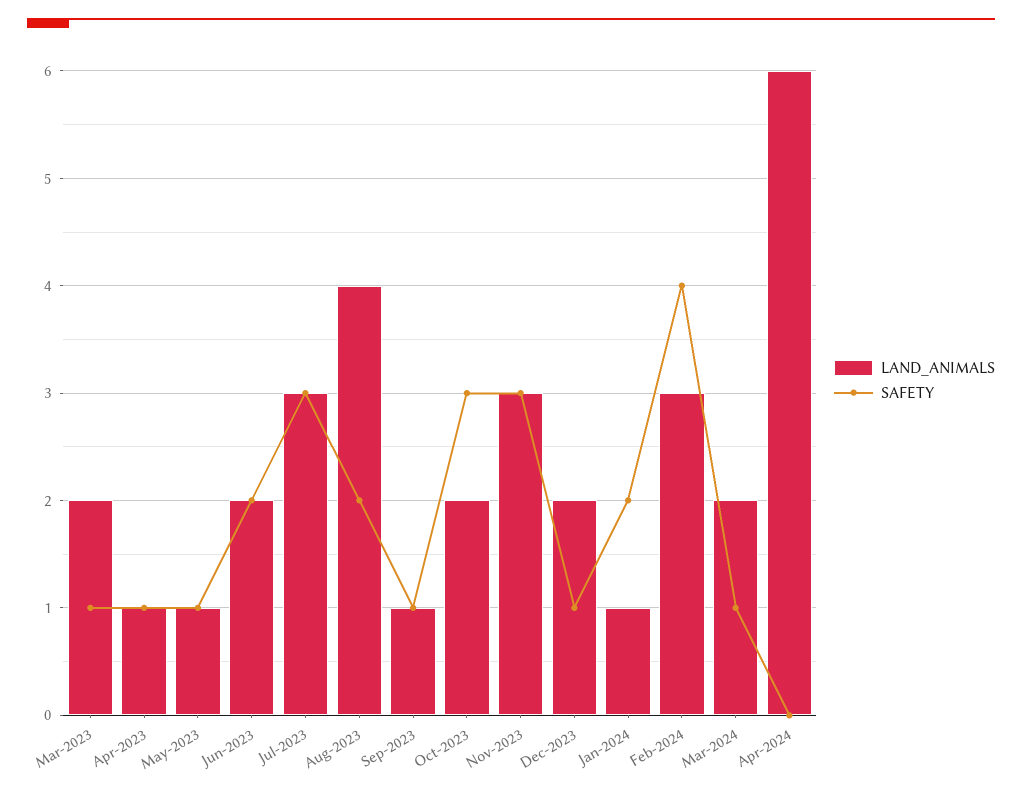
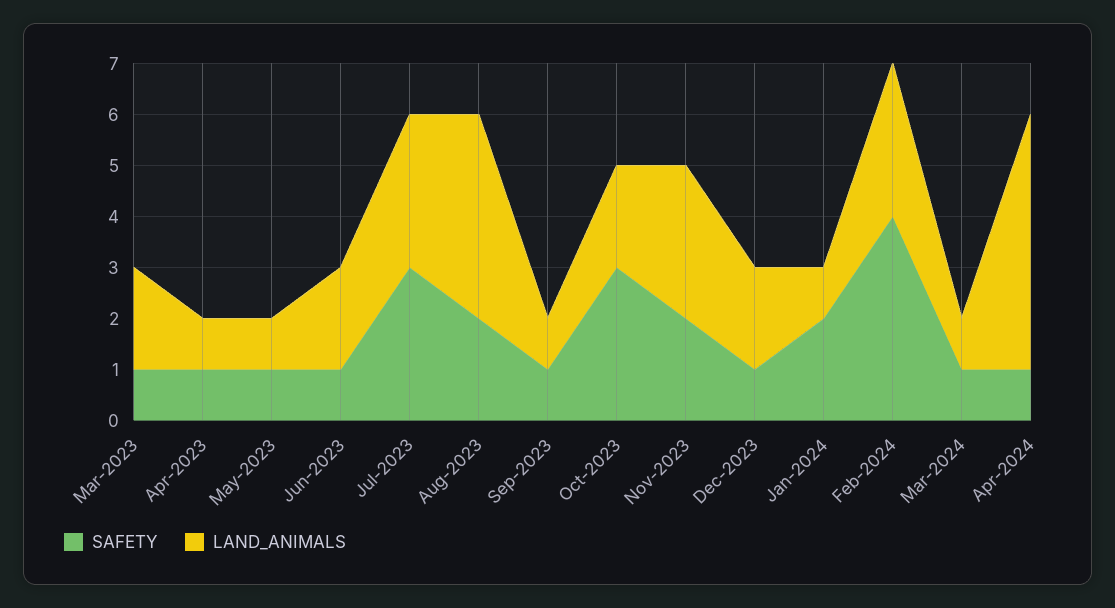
  {
    "LAND_ANIMALS": {
      "Mar-2023": 2,
      "Apr-2023": 1,
      "May-2023": 1,
      "Jun-2023": 2,
      "Jul-2023": 3,
      "Aug-2023": 4,
      "Sep-2023": 1,
      "Oct-2023": 2,
      "Nov-2023": 3,
      "Dec-2023": 2,
      "Jan-2024": 1,
      "Feb-2024": 3,
-     "Mar-2024": 2,
+     "Mar-2024": 1,
-     "Apr-2024": 6
+     "Apr-2024": 5
    },
    "SAFETY": {
      "Mar-2023": 1,
      "Apr-2023": 1,
      "May-2023": 1,
-     "Jun-2023": 2,
+     "Jun-2023": 1,
      "Jul-2023": 3,
      "Aug-2023": 2,
      "Sep-2023": 1,
      "Oct-2023": 3,
-     "Nov-2023": 3,
+     "Nov-2023": 2,
      "Dec-2023": 1,
      "Jan-2024": 2,
      "Feb-2024": 4,
      "Mar-2024": 1,
-     "Apr-2024": 0
+     "Apr-2024": 1
    }
  }

